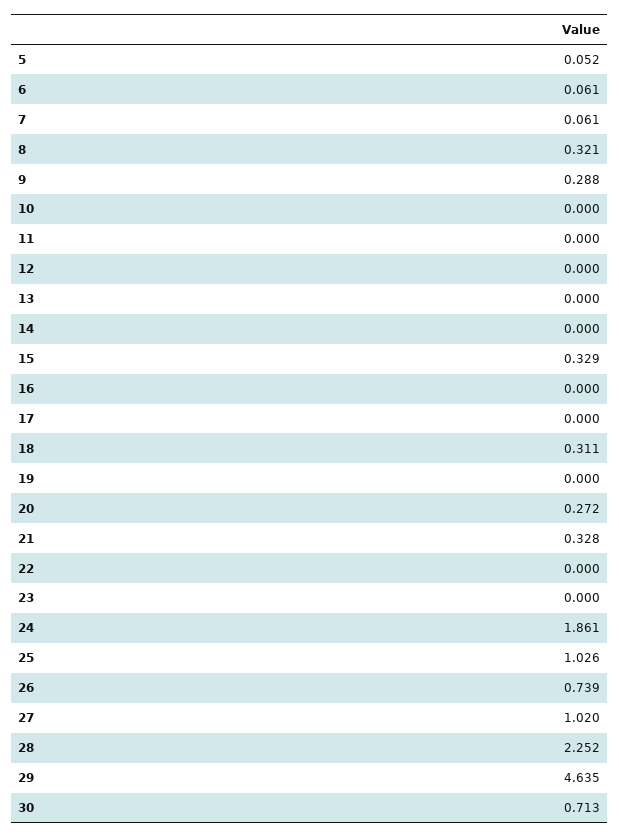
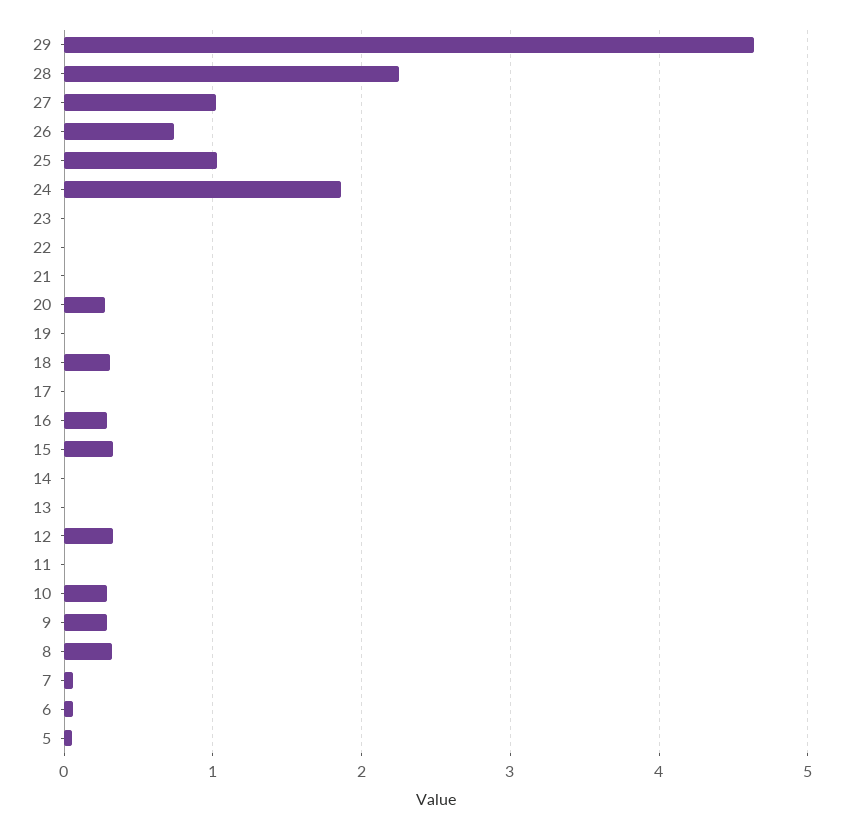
  {
    "5": 0.052,
    "6": 0.061,
    "7": 0.061,
    "8": 0.321,
    "9": 0.288,
-   "10": 0,
+   "10": 0.3,
    "11": 0,
-   "12": 0,
+   "12": 0.3,
    "13": 0,
    "14": 0,
    "15": 0.329,
-   "16": 0,
+   "16": 0.3,
    "17": 0,
    "18": 0.311,
    "19": 0,
    "20": 0.272,
-   "21": 0.328,
+   "21": 0,
    "22": 0,
    "23": 0,
    "24": 1.861,
    "25": 1.026,
    "26": 0.739,
    "27": 1.02,
    "28": 2.252,
-   "29": 4.635,
+   "29": 4.635
-   "30": 0.713
  }

